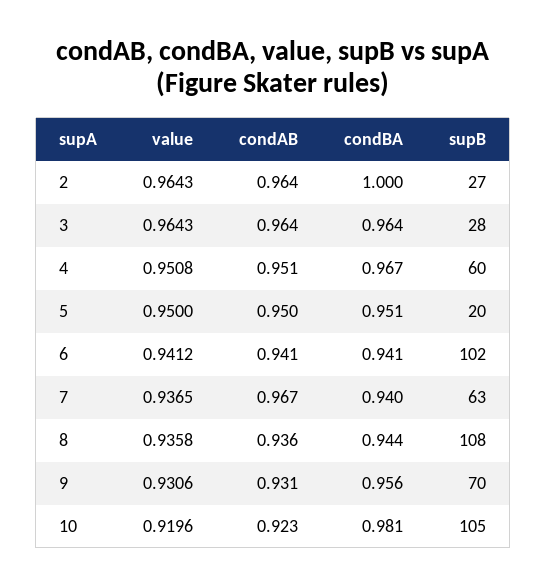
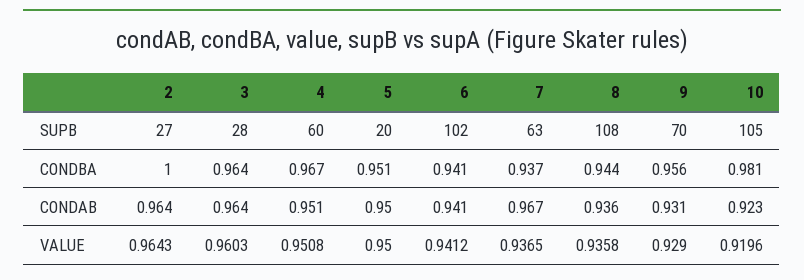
  {
    "value": {
      "2": 0.9643,
-     "3": 0.9643,
+     "3": 0.9603,
      "4": 0.9508,
      "5": 0.95,
      "6": 0.9412,
      "7": 0.9365,
      "8": 0.9358,
-     "9": 0.9306,
+     "9": 0.929,
      "10": 0.9196
    },
    "condAB": {
      "2": 0.964,
      "3": 0.964,
      "4": 0.951,
      "5": 0.95,
      "6": 0.941,
      "7": 0.967,
      "8": 0.936,
      "9": 0.931,
      "10": 0.923
    },
    "condBA": {
      "2": 1,
      "3": 0.964,
      "4": 0.967,
      "5": 0.951,
      "6": 0.941,
-     "7": 0.94,
+     "7": 0.937,
      "8": 0.944,
      "9": 0.956,
      "10": 0.981
    },
    "supB": {
      "2": 27,
      "3": 28,
      "4": 60,
      "5": 20,
      "6": 102,
      "7": 63,
      "8": 108,
      "9": 70,
      "10": 105
    }
  }

